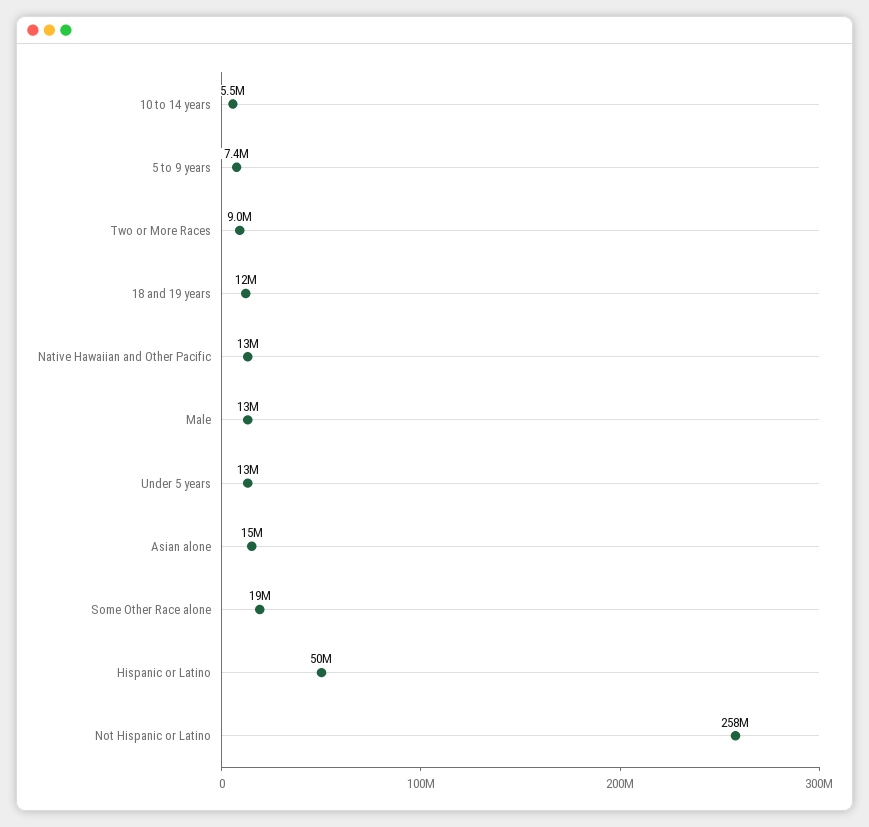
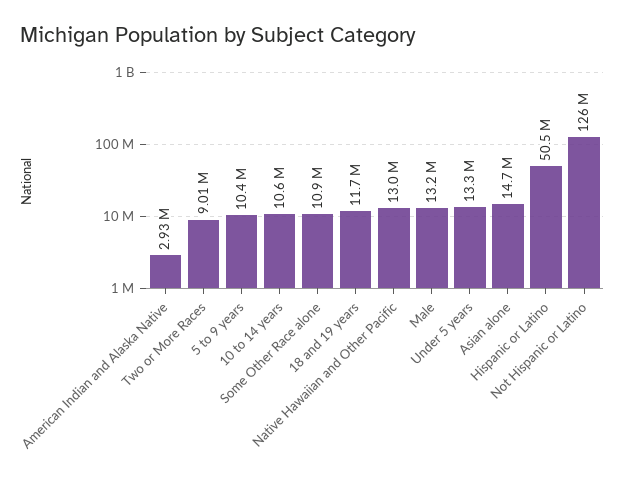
  {
-   "10 to 14 years": 5500000,
+   "10 to 14 years": 10600000,
-   "5 to 9 years": 7400000,
+   "5 to 9 years": 10400000,
    "Two or More Races": 9010000,
    "18 and 19 years": 11700000,
    "Native Hawaiian and Other Pacific": 13000000,
    "Male": 13200000,
    "Under 5 years": 13300000,
    "Asian alone": 14700000,
-   "Some Other Race alone": 19000000,
+   "Some Other Race alone": 10900000,
    "Hispanic or Latino": 50500000,
-   "Not Hispanic or Latino": 258000000
+   "Not Hispanic or Latino": 126000000,
+   "American Indian and Alaska Native": 2930000
  }

